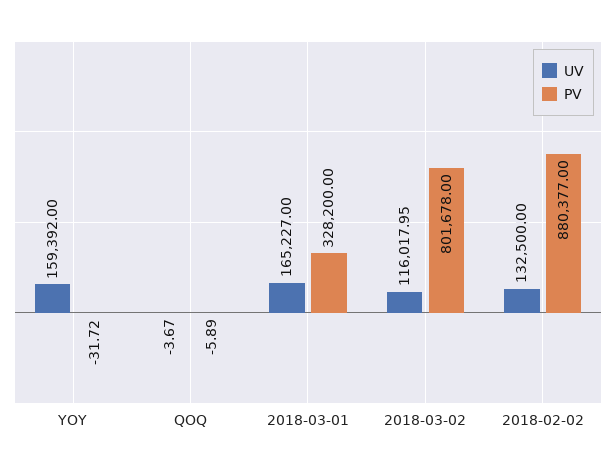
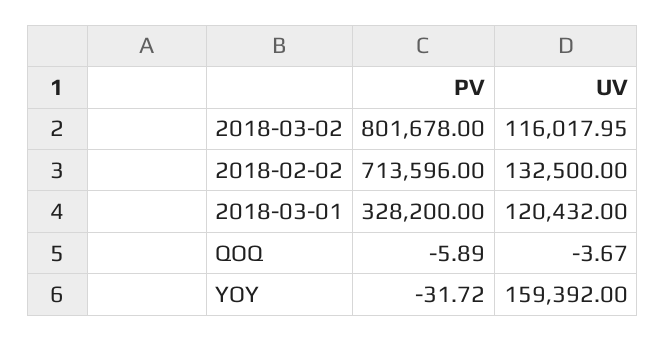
  {
    "UV": {
      "YOY": 159392,
      "QOQ": -3.67,
-     "2018-03-01": 165227,
+     "2018-03-01": 120432,
      "2018-03-02": 116017.95,
      "2018-02-02": 132500
    },
    "PV": {
      "YOY": -31.72,
      "QOQ": -5.89,
      "2018-03-01": 328200,
      "2018-03-02": 801678,
-     "2018-02-02": 880377
+     "2018-02-02": 713596
    }
  }

